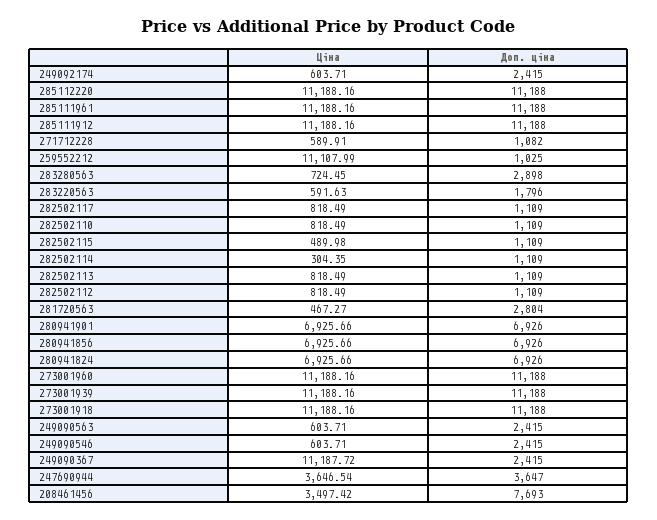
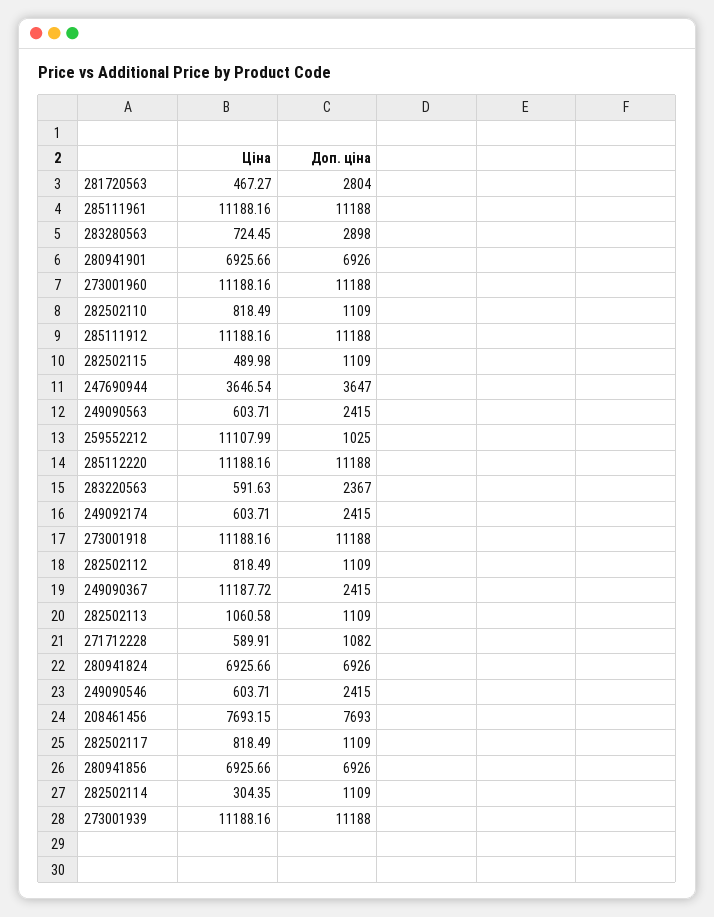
  {
    "Ціна": {
      "249092174": 603.71,
      "285112220": 11188.16,
      "285111961": 11188.16,
      "285111912": 11188.16,
      "271712228": 589.91,
      "259552212": 11107.99,
      "283280563": 724.45,
      "283220563": 591.63,
      "282502117": 818.49,
      "282502110": 818.49,
      "282502115": 489.98,
      "282502114": 304.35,
-     "282502113": 818.49,
+     "282502113": 1060.58,
      "282502112": 818.49,
      "281720563": 467.27,
      "280941901": 6925.66,
      "280941856": 6925.66,
      "280941824": 6925.66,
      "273001960": 11188.16,
      "273001939": 11188.16,
      "273001918": 11188.16,
      "249090563": 603.71,
      "249090546": 603.71,
      "249090367": 11187.72,
      "247690944": 3646.54,
-     "208461456": 3497.42
+     "208461456": 7693.15
    },
    "Доп. ціна": {
      "249092174": 2415,
      "285112220": 11188,
      "285111961": 11188,
      "285111912": 11188,
      "271712228": 1082,
      "259552212": 1025,
      "283280563": 2898,
-     "283220563": 1796,
+     "283220563": 2367,
      "282502117": 1109,
      "282502110": 1109,
      "282502115": 1109,
      "282502114": 1109,
      "282502113": 1109,
      "282502112": 1109,
      "281720563": 2804,
      "280941901": 6926,
      "280941856": 6926,
      "280941824": 6926,
      "273001960": 11188,
      "273001939": 11188,
      "273001918": 11188,
      "249090563": 2415,
      "249090546": 2415,
      "249090367": 2415,
      "247690944": 3647,
      "208461456": 7693
    }
  }

